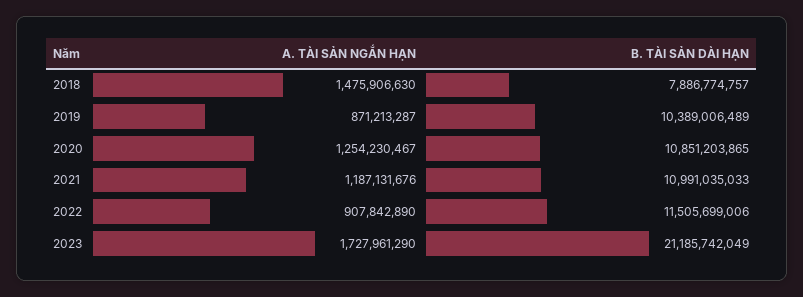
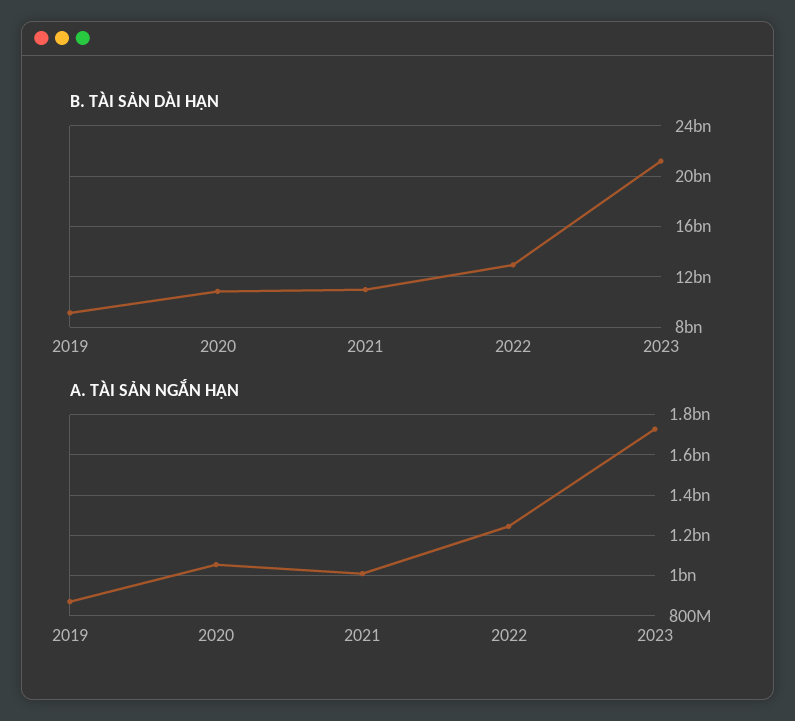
  {
    "A. TÀI SẢN NGẮN HẠN": {
-     "2018": 1475906630,
      "2019": 871213287,
-     "2020": 1254230467,
+     "2020": 1050000000,
-     "2021": 1187131676,
+     "2021": 1000000000,
-     "2022": 907842890,
+     "2022": 1250000000,
      "2023": 1727961290
    },
    "B. TÀI SẢN DÀI HẠN": {
-     "2018": 7886774757,
-     "2019": 10389006489,
+     "2019": 9000000000,
      "2020": 10851203865,
      "2021": 10991035033,
-     "2022": 11505699006,
+     "2022": 13000000000,
      "2023": 21185742049
    }
  }

